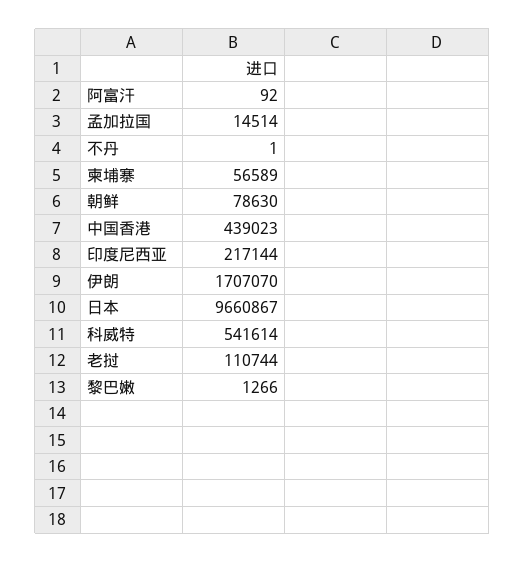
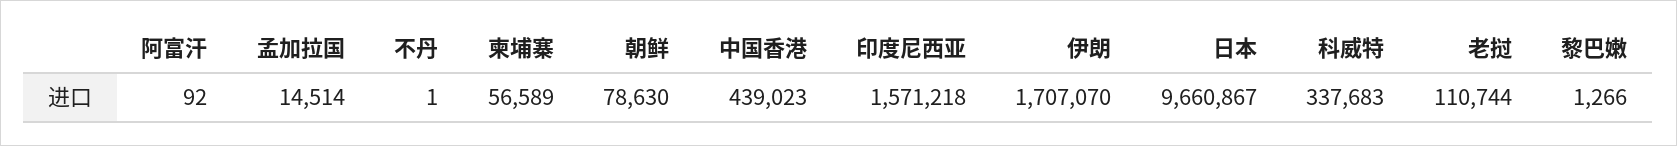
  {
    "阿富汗": 92,
    "孟加拉国": 14514,
    "不丹": 1,
    "柬埔寨": 56589,
    "朝鲜": 78630,
    "中国香港": 439023,
-   "印度尼西亚": 217144,
+   "印度尼西亚": 1571218,
    "伊朗": 1707070,
    "日本": 9660867,
-   "科威特": 541614,
+   "科威特": 337683,
    "老挝": 110744,
    "黎巴嫩": 1266
  }

